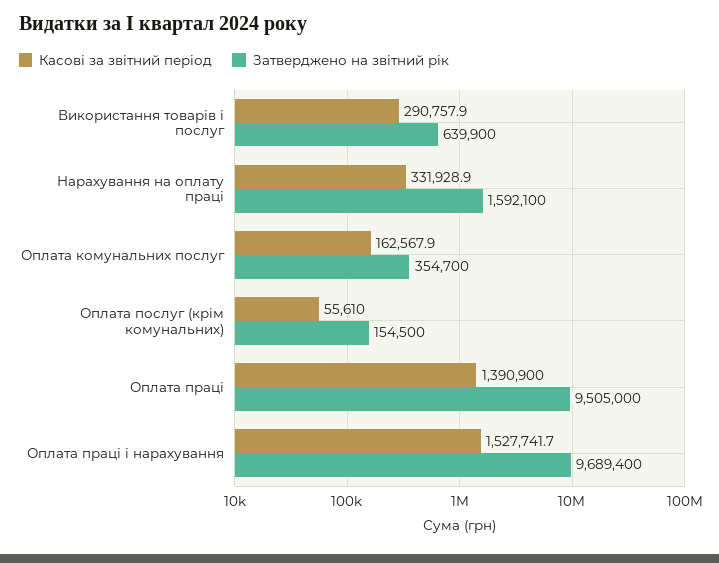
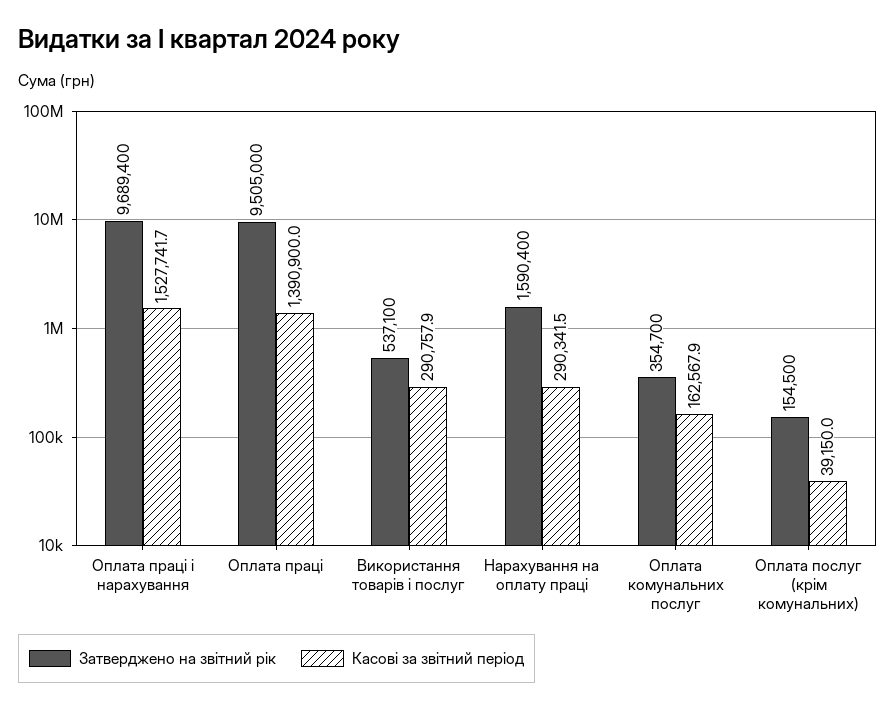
  {
    "Касові за звітний період": {
      "Використання товарів і послуг": 290757.9,
-     "Нарахування на оплату праці": 331928.9,
+     "Нарахування на оплату праці": 290341.5,
      "Оплата комунальних послуг": 162567.9,
-     "Оплата послуг (крім комунальних)": 55610,
+     "Оплата послуг (крім комунальних)": 39150,
      "Оплата праці": 1390900,
      "Оплата праці і нарахування": 1527741.7
    },
    "Затверджено на звітний рік": {
-     "Використання товарів і послуг": 639900,
+     "Використання товарів і послуг": 537100,
-     "Нарахування на оплату праці": 1592100,
+     "Нарахування на оплату праці": 1590400,
      "Оплата комунальних послуг": 354700,
      "Оплата послуг (крім комунальних)": 154500,
      "Оплата праці": 9505000,
      "Оплата праці і нарахування": 9689400
    }
  }

